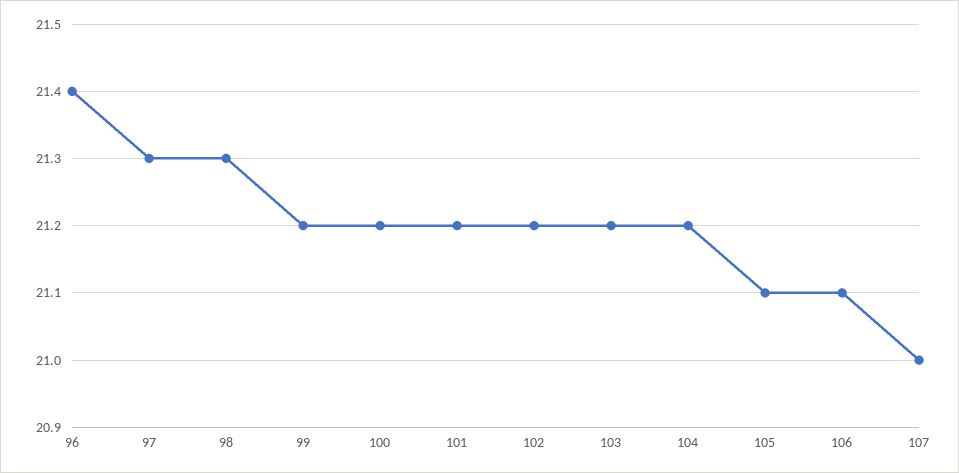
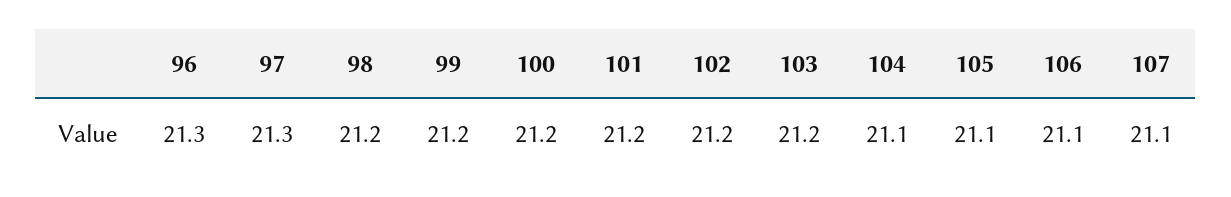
  {
-   "96": 21.4,
+   "96": 21.3,
    "97": 21.3,
-   "98": 21.3,
+   "98": 21.2,
    "99": 21.2,
    "100": 21.2,
    "101": 21.2,
    "102": 21.2,
    "103": 21.2,
-   "104": 21.2,
+   "104": 21.1,
    "105": 21.1,
    "106": 21.1,
-   "107": 21
+   "107": 21.1
  }

